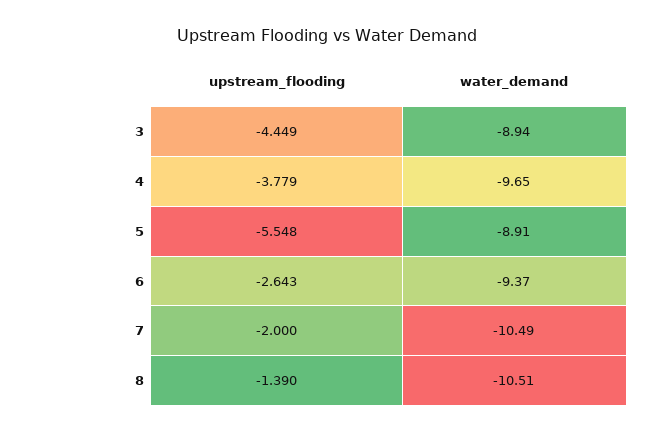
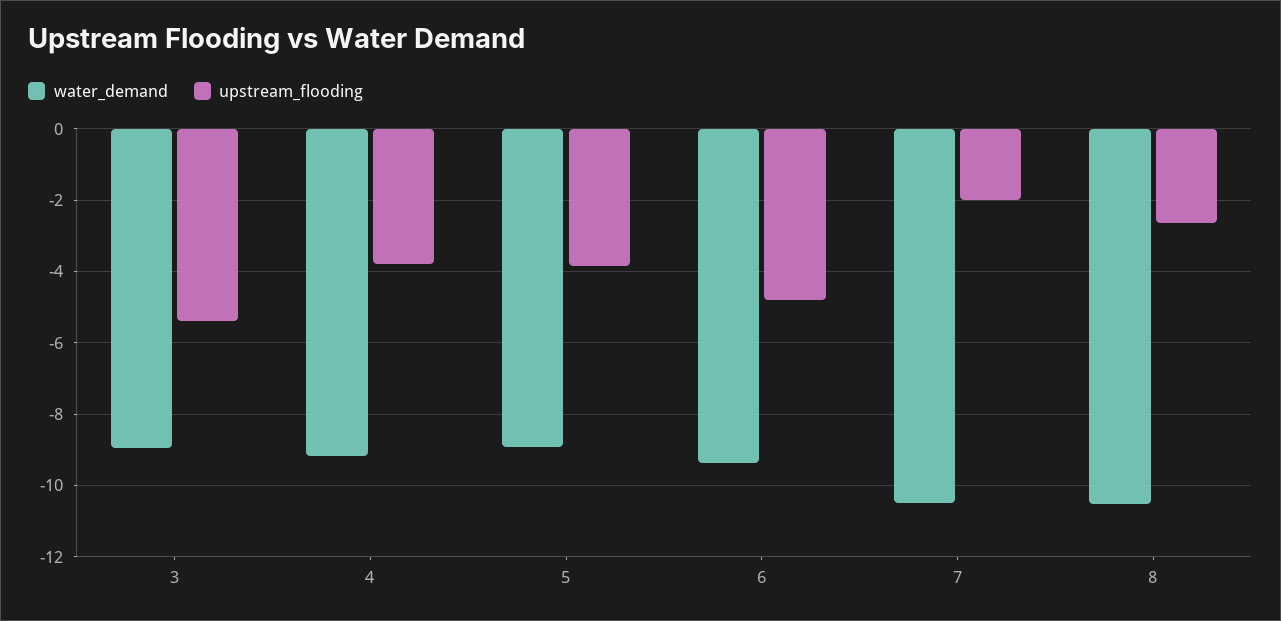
  {
    "upstream_flooding": {
-     "3": -4.449,
+     "3": -5.4,
      "4": -3.779,
-     "5": -5.548,
+     "5": -3.8,
-     "6": -2.643,
+     "6": -4.8,
      "7": -2,
-     "8": -1.39
+     "8": -2.6
    },
    "water_demand": {
      "3": -8.94,
-     "4": -9.65,
+     "4": -9.2,
      "5": -8.91,
      "6": -9.37,
      "7": -10.49,
      "8": -10.51
    }
  }

